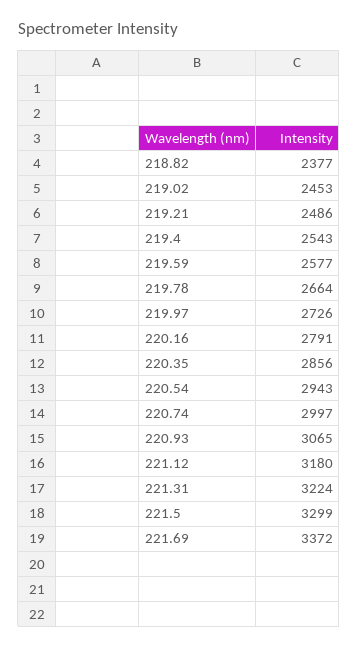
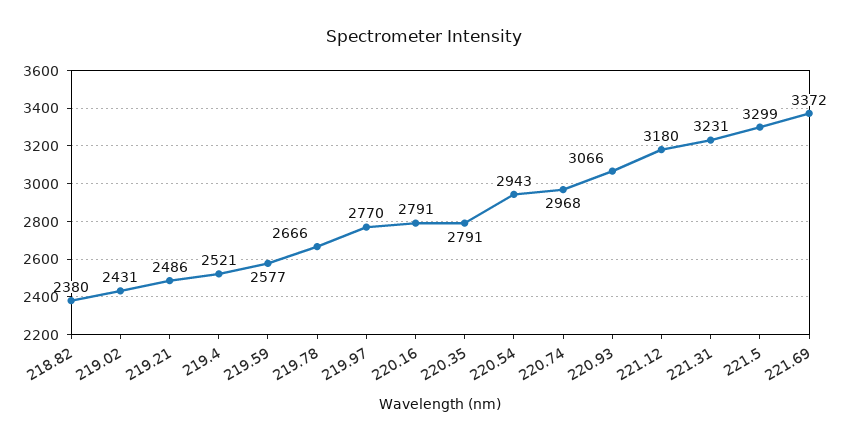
  {
-   "218.82": 2377,
+   "218.82": 2380,
-   "219.02": 2453,
+   "219.02": 2431,
    "219.21": 2486,
-   "219.4": 2543,
+   "219.4": 2521,
    "219.59": 2577,
-   "219.78": 2664,
+   "219.78": 2666,
-   "219.97": 2726,
+   "219.97": 2770,
    "220.16": 2791,
-   "220.35": 2856,
+   "220.35": 2791,
    "220.54": 2943,
-   "220.74": 2997,
+   "220.74": 2968,
-   "220.93": 3065,
+   "220.93": 3066,
    "221.12": 3180,
-   "221.31": 3224,
+   "221.31": 3231,
    "221.5": 3299,
    "221.69": 3372
  }

